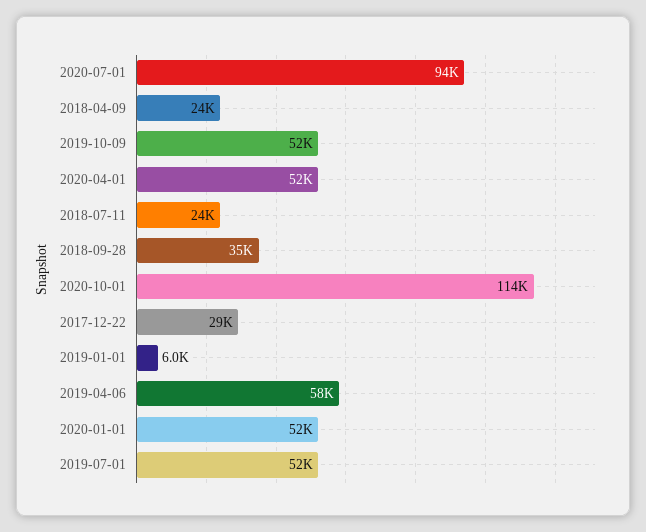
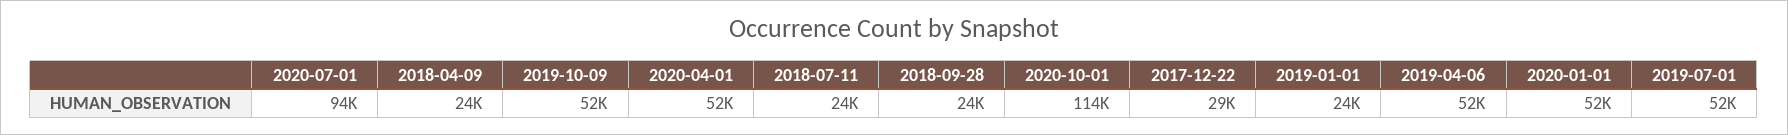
  {
    "2020-07-01": 94000,
    "2018-04-09": 24000,
    "2019-10-09": 52000,
    "2020-04-01": 52000,
    "2018-07-11": 24000,
-   "2018-09-28": 35000,
+   "2018-09-28": 24000,
    "2020-10-01": 114000,
    "2017-12-22": 29000,
-   "2019-01-01": 6000,
+   "2019-01-01": 24000,
-   "2019-04-06": 58000,
+   "2019-04-06": 52000,
    "2020-01-01": 52000,
    "2019-07-01": 52000
  }

